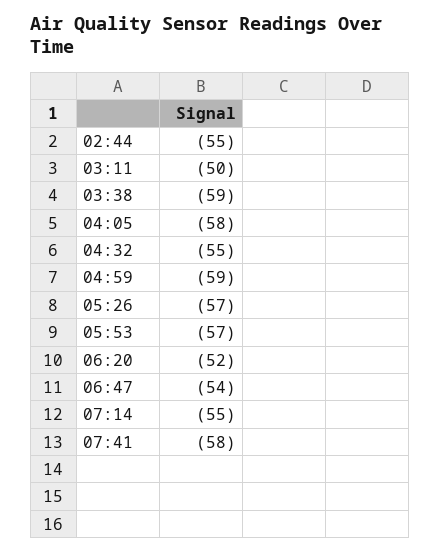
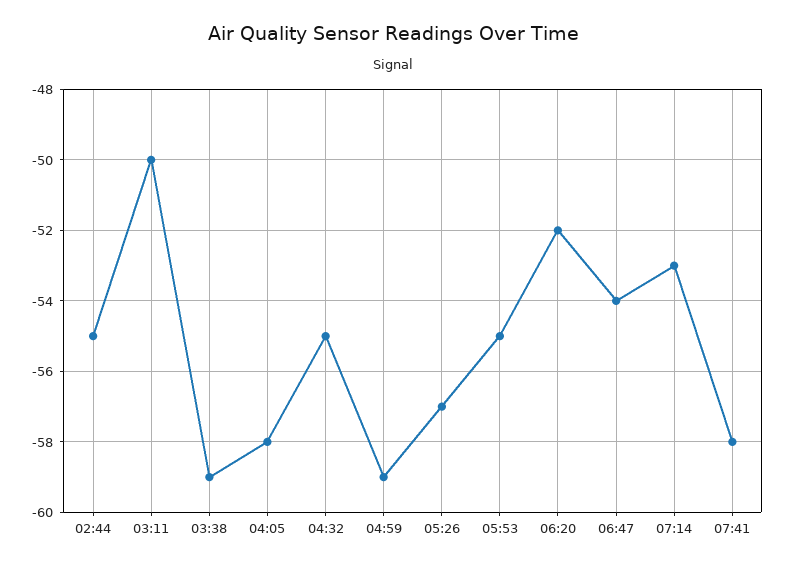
  {
    "02:44": -55,
    "03:11": -50,
    "03:38": -59,
    "04:05": -58,
    "04:32": -55,
    "04:59": -59,
    "05:26": -57,
-   "05:53": -57,
+   "05:53": -55,
    "06:20": -52,
    "06:47": -54,
-   "07:14": -55,
+   "07:14": -53,
    "07:41": -58
  }

